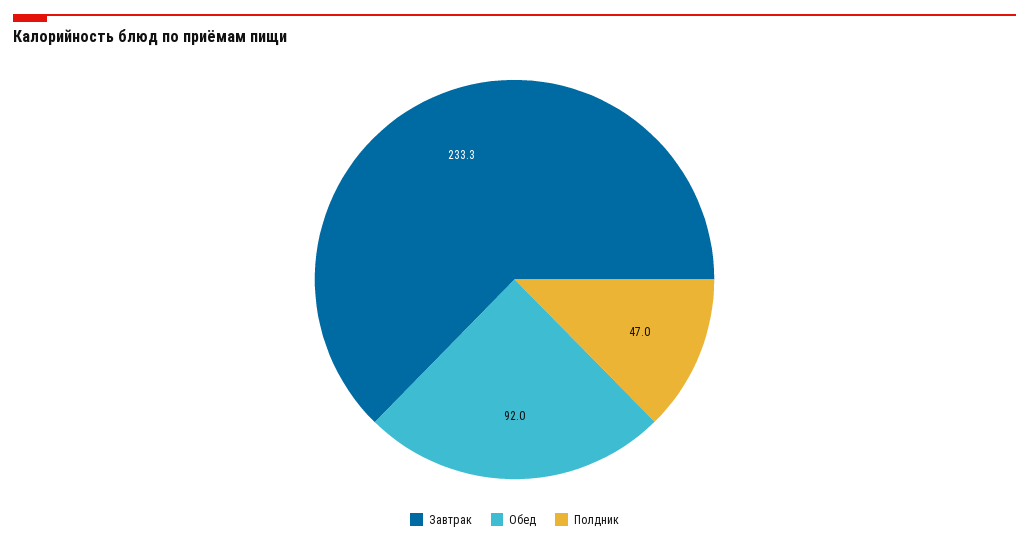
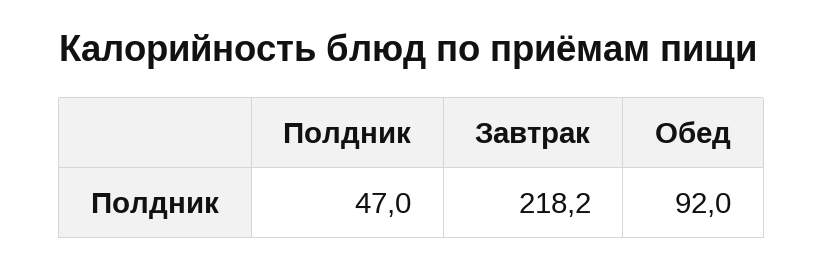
  {
-   "Завтрак": 233.3,
+   "Завтрак": 218.2,
    "Обед": 92,
    "Полдник": 47
  }

